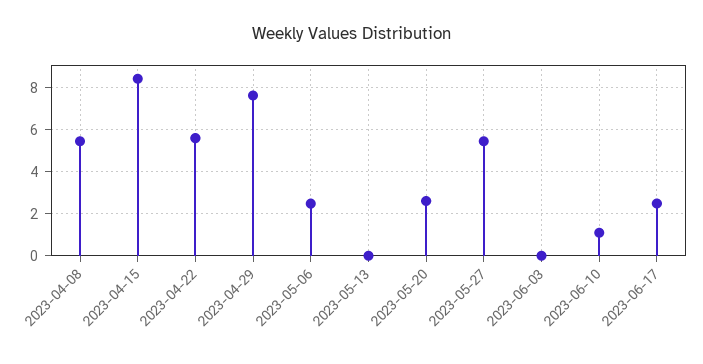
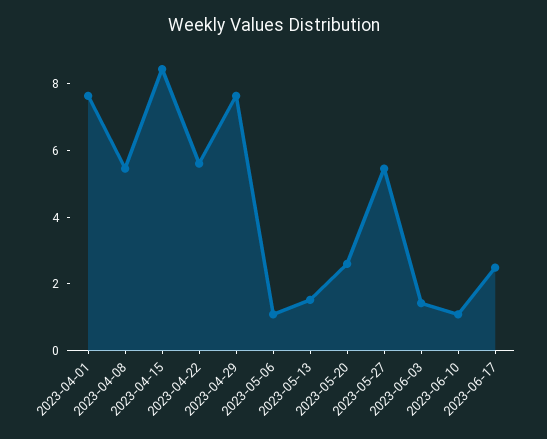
  {
    "2023-04-08": 5.5,
    "2023-04-15": 8.5,
    "2023-04-22": 5.5,
    "2023-04-29": 7.5,
-   "2023-05-06": 2.5,
+   "2023-05-06": 1,
-   "2023-05-13": 0,
+   "2023-05-13": 1.5,
    "2023-05-20": 2.5,
    "2023-05-27": 5.5,
-   "2023-06-03": 0,
+   "2023-06-03": 1.5,
    "2023-06-10": 1,
-   "2023-06-17": 2.5
+   "2023-06-17": 2.5,
+   "2023-04-01": 7.5
  }

